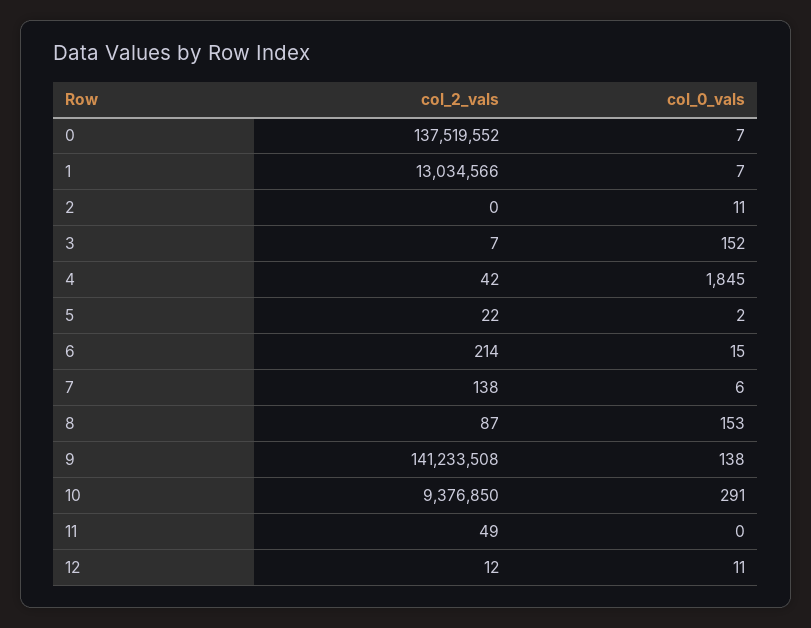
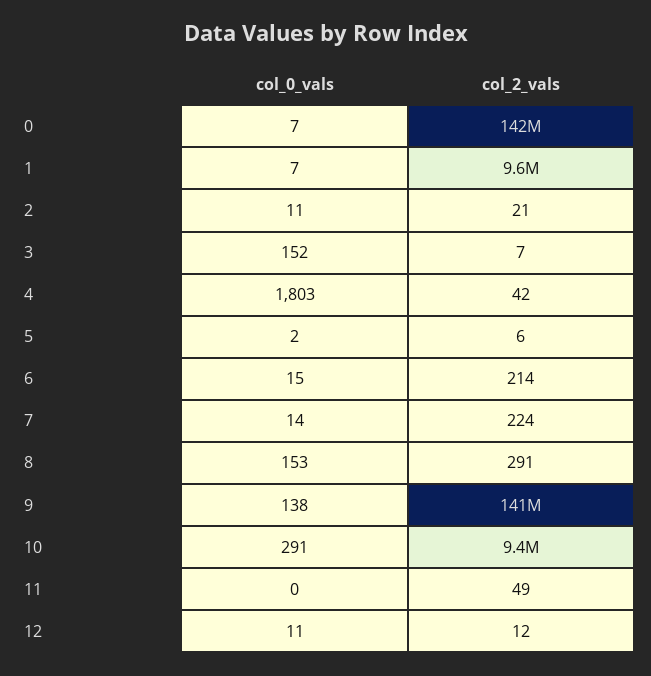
  {
    "col_2_vals": {
-     "0": 137519552,
+     "0": 142000000,
-     "1": 13034566,
+     "1": 9600000,
-     "2": 0,
+     "2": 21,
      "3": 7,
      "4": 42,
-     "5": 22,
+     "5": 6,
      "6": 214,
-     "7": 138,
+     "7": 224,
-     "8": 87,
+     "8": 291,
      "9": 141233508,
      "10": 9376850,
      "11": 49,
      "12": 12
    },
    "col_0_vals": {
      "0": 7,
      "1": 7,
      "2": 11,
      "3": 152,
-     "4": 1845,
+     "4": 1803,
      "5": 2,
      "6": 15,
-     "7": 6,
+     "7": 14,
      "8": 153,
      "9": 138,
      "10": 291,
      "11": 0,
      "12": 11
    }
  }

